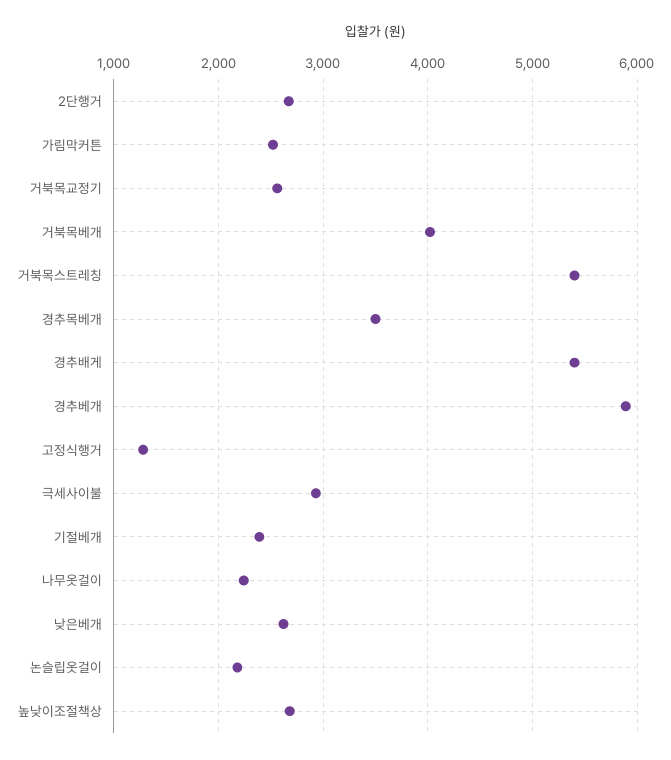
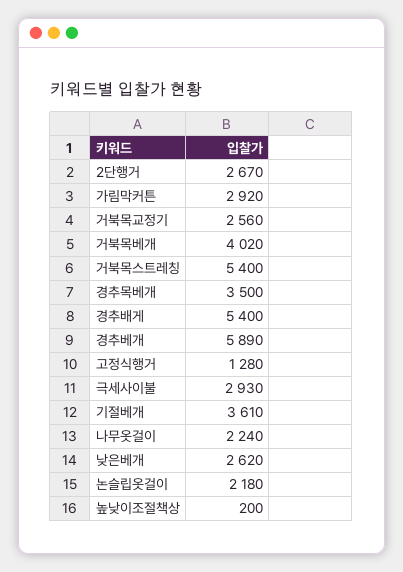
  {
    "2단행거": 2670,
-   "가림막커튼": 2500,
+   "가림막커튼": 2920,
    "거북목교정기": 2560,
    "거북목베개": 4020,
    "거북목스트레칭": 5400,
    "경추목베개": 3500,
    "경추배게": 5400,
    "경추베개": 5890,
    "고정식행거": 1280,
    "극세사이불": 2930,
-   "기절베개": 2400,
+   "기절베개": 3610,
    "나무옷걸이": 2240,
    "낮은베개": 2620,
    "논슬립옷걸이": 2180,
-   "높낮이조절책상": 2700
+   "높낮이조절책상": 200
  }

